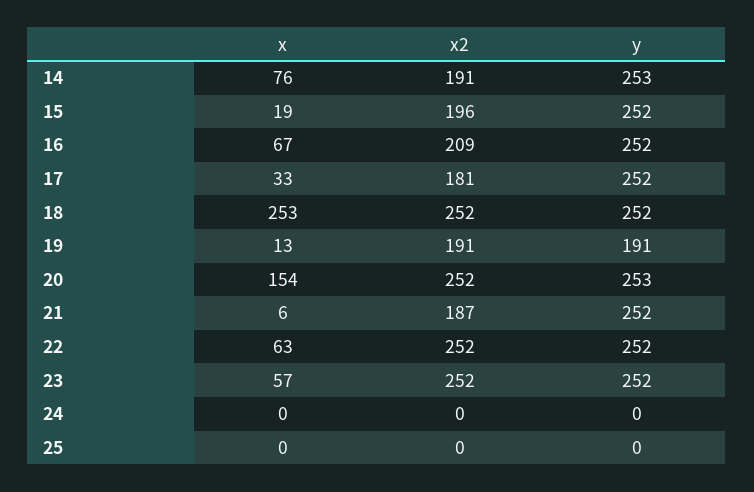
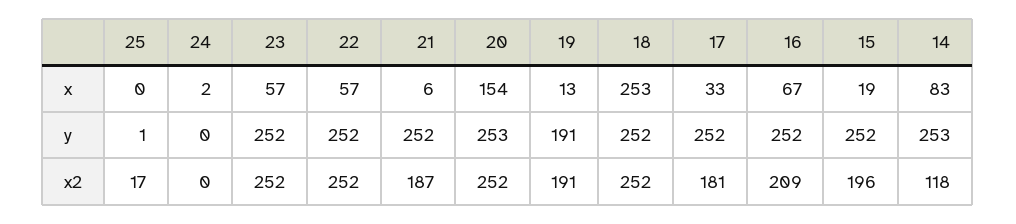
  {
    "x": {
-     "14": 76,
+     "14": 83,
      "15": 19,
      "16": 67,
      "17": 33,
      "18": 253,
      "19": 13,
      "20": 154,
      "21": 6,
-     "22": 63,
+     "22": 57,
      "23": 57,
-     "24": 0,
+     "24": 2,
      "25": 0
    },
    "x2": {
-     "14": 191,
+     "14": 118,
      "15": 196,
      "16": 209,
      "17": 181,
      "18": 252,
      "19": 191,
      "20": 252,
      "21": 187,
      "22": 252,
      "23": 252,
      "24": 0,
-     "25": 0
+     "25": 17
    },
    "y": {
      "14": 253,
      "15": 252,
      "16": 252,
      "17": 252,
      "18": 252,
      "19": 191,
      "20": 253,
      "21": 252,
      "22": 252,
      "23": 252,
      "24": 0,
-     "25": 0
+     "25": 1
    }
  }

